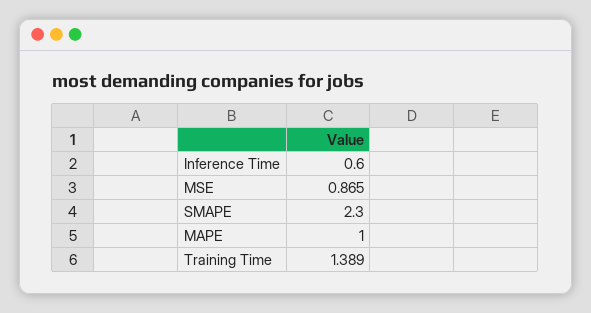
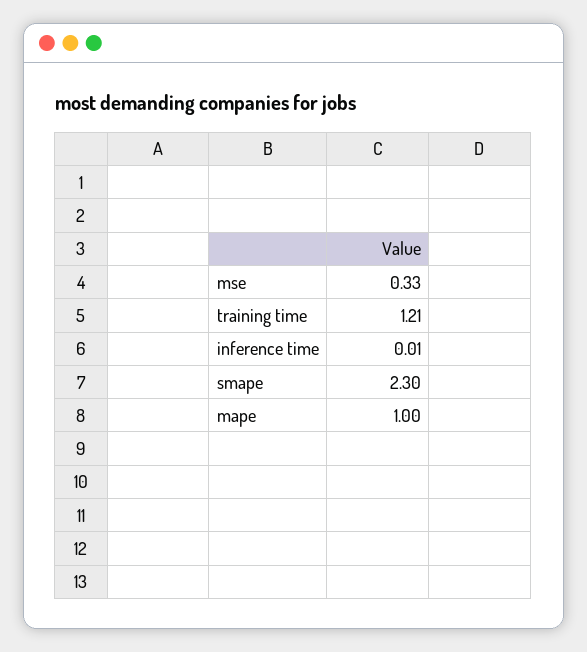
  {
-   "Inference Time": 0.6,
+   "Inference Time": 0.01,
-   "MSE": 0.865,
+   "MSE": 0.33,
    "SMAPE": 2.3,
    "MAPE": 1,
-   "Training Time": 1.389
+   "Training Time": 1.21
  }

